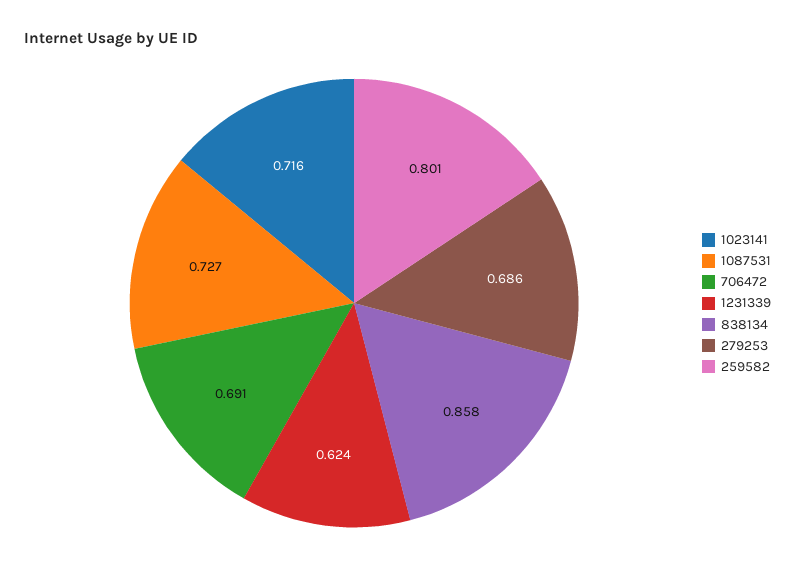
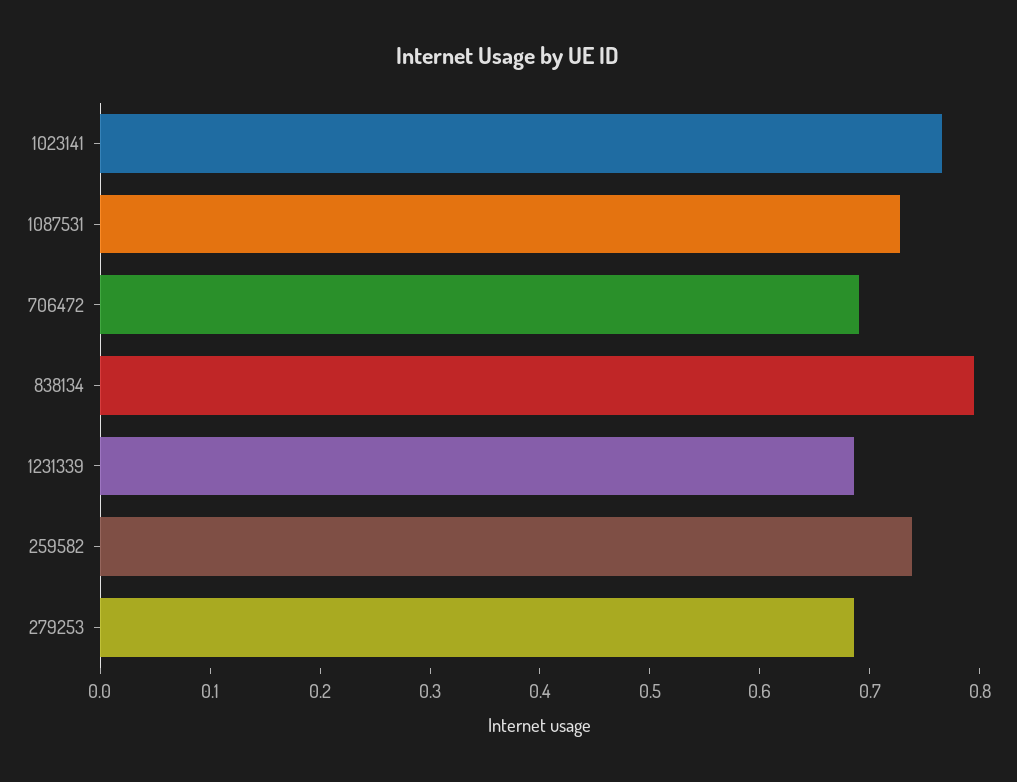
  {
-   "1023141": 0.716,
+   "1023141": 0.76,
    "1087531": 0.727,
    "706472": 0.691,
-   "1231339": 0.624,
+   "1231339": 0.68,
-   "838134": 0.858,
+   "838134": 0.8,
    "279253": 0.686,
-   "259582": 0.801
+   "259582": 0.74
  }

